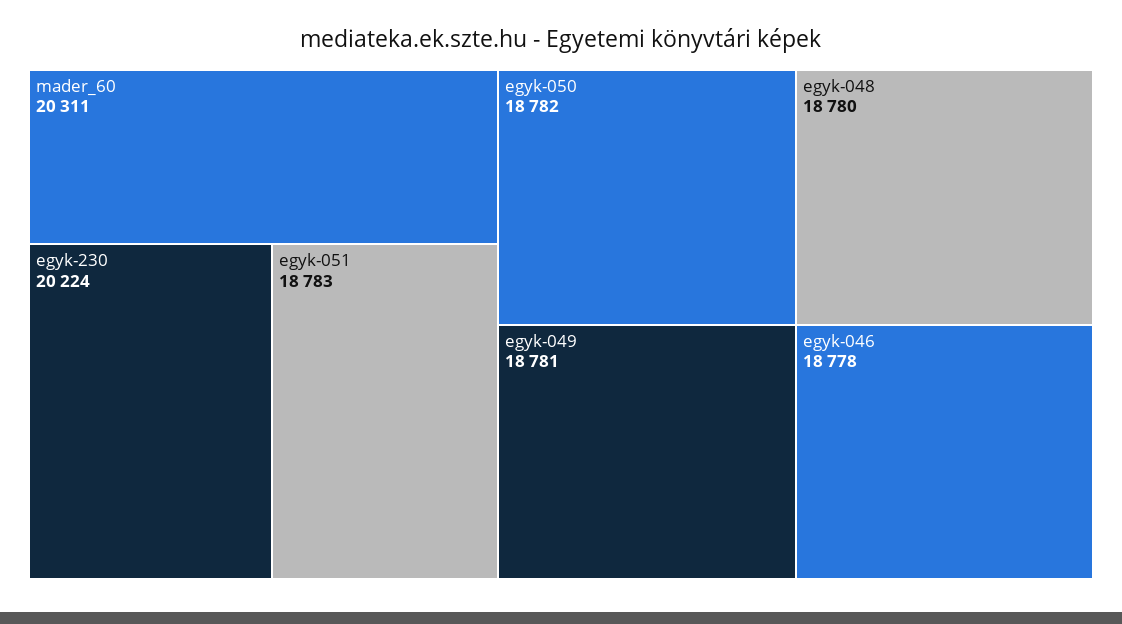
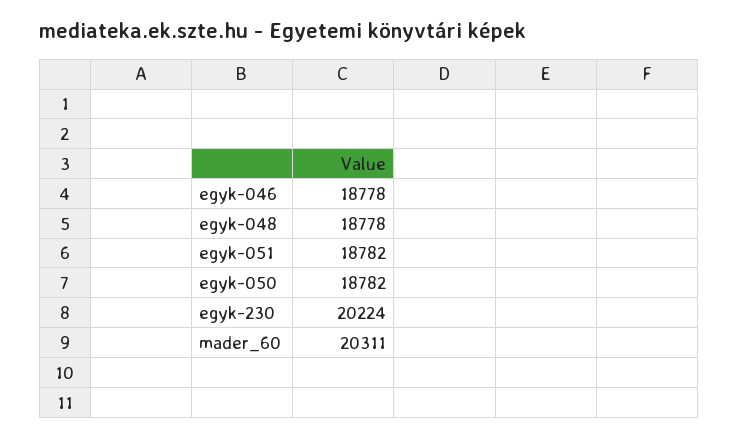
  {
    "mader_60": 20311,
    "egyk-230": 20224,
-   "egyk-051": 18783,
+   "egyk-051": 18782,
    "egyk-050": 18782,
-   "egyk-049": 18781,
-   "egyk-048": 18780,
+   "egyk-048": 18778,
    "egyk-046": 18778
  }

